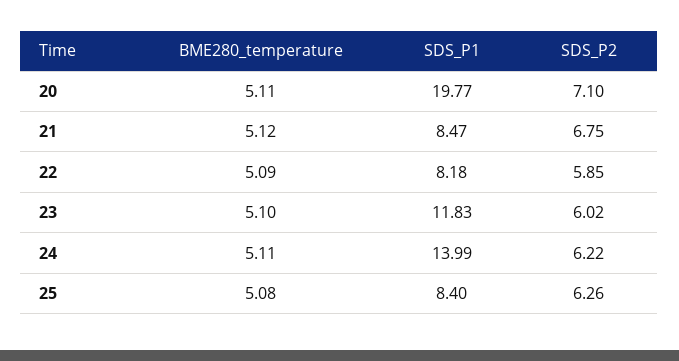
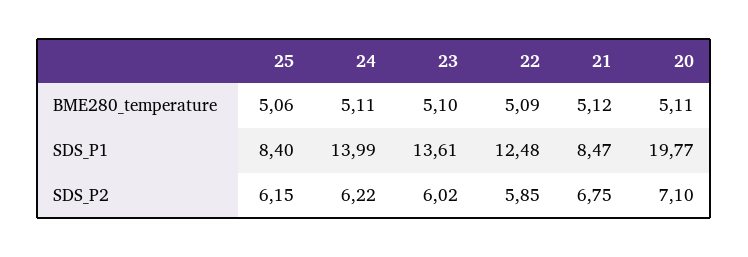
  {
    "BME280_temperature": {
      "20": 5.11,
      "21": 5.12,
      "22": 5.09,
      "23": 5.1,
      "24": 5.11,
-     "25": 5.08
+     "25": 5.06
    },
    "SDS_P1": {
      "20": 19.77,
      "21": 8.47,
-     "22": 8.18,
+     "22": 12.48,
-     "23": 11.83,
+     "23": 13.61,
      "24": 13.99,
      "25": 8.4
    },
    "SDS_P2": {
      "20": 7.1,
      "21": 6.75,
      "22": 5.85,
      "23": 6.02,
      "24": 6.22,
-     "25": 6.26
+     "25": 6.15
    }
  }

